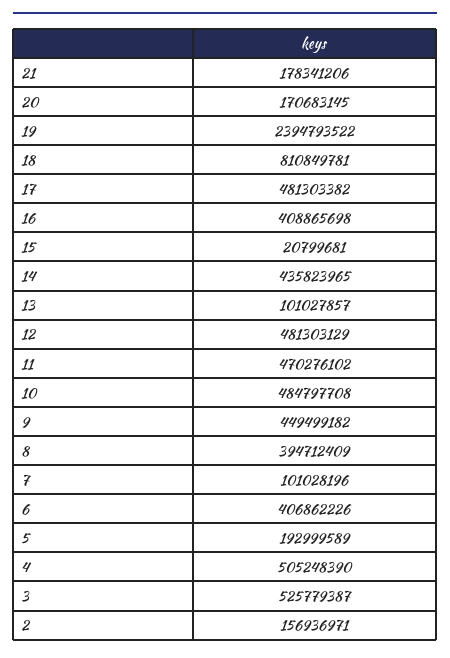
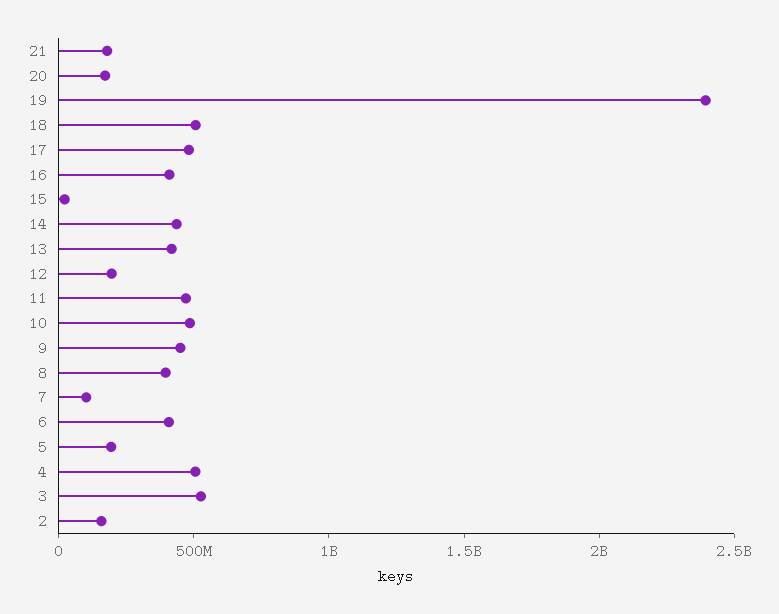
  {
    "21": 178341206,
    "20": 170683145,
    "19": 2394793522,
-   "18": 810849781,
+   "18": 500000000,
    "17": 481303382,
    "16": 408865698,
    "15": 20799681,
    "14": 435823965,
-   "13": 101027857,
+   "13": 400000000,
-   "12": 481303129,
+   "12": 200000000,
    "11": 470276102,
    "10": 484797708,
    "9": 449499182,
    "8": 394712409,
    "7": 101028196,
    "6": 406862226,
    "5": 192999589,
    "4": 505248390,
    "3": 525779387,
    "2": 156936971
  }

